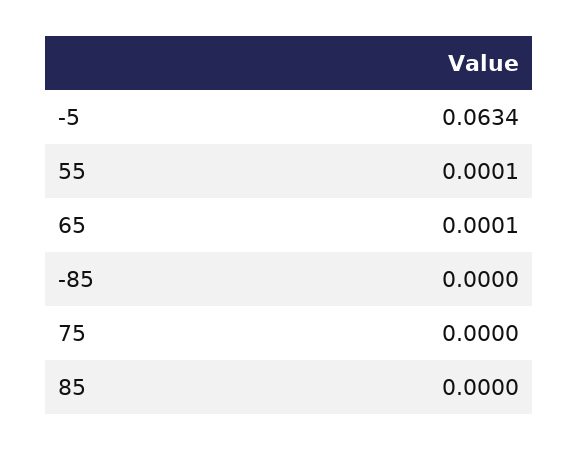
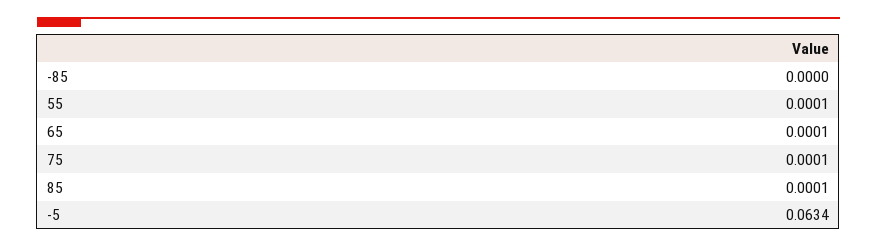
  {
    "-5": 0.0634,
    "55": 0.0001,
    "65": 0.0001,
    "-85": 0,
-   "75": 0,
+   "75": 0.0001,
-   "85": 0
+   "85": 0.0001
  }

